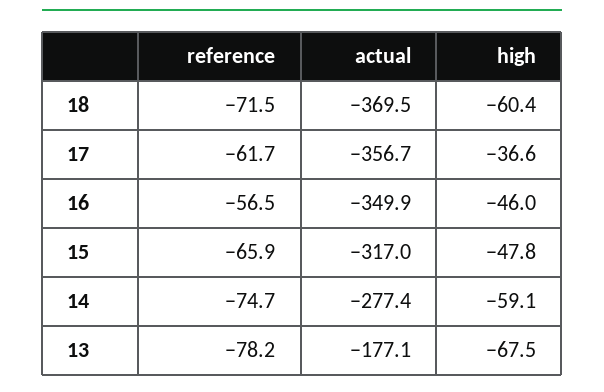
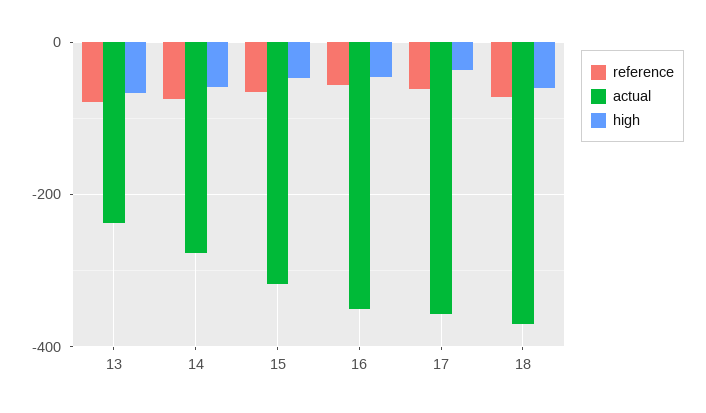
  {
    "reference": {
      "18": -71.5,
      "17": -61.7,
      "16": -56.5,
      "15": -65.9,
      "14": -74.7,
      "13": -78.2
    },
    "actual": {
      "18": -369.5,
      "17": -356.7,
      "16": -349.9,
      "15": -317,
      "14": -277.4,
-     "13": -177.1
+     "13": -240
    },
    "high": {
      "18": -60.4,
      "17": -36.6,
      "16": -46,
      "15": -47.8,
      "14": -59.1,
      "13": -67.5
    }
  }

